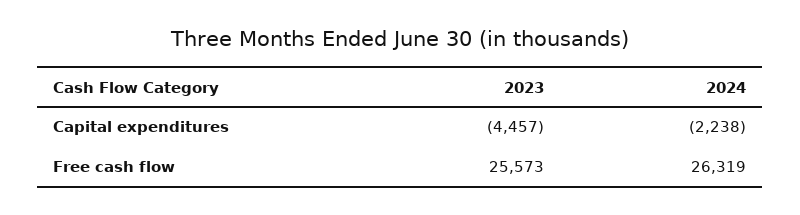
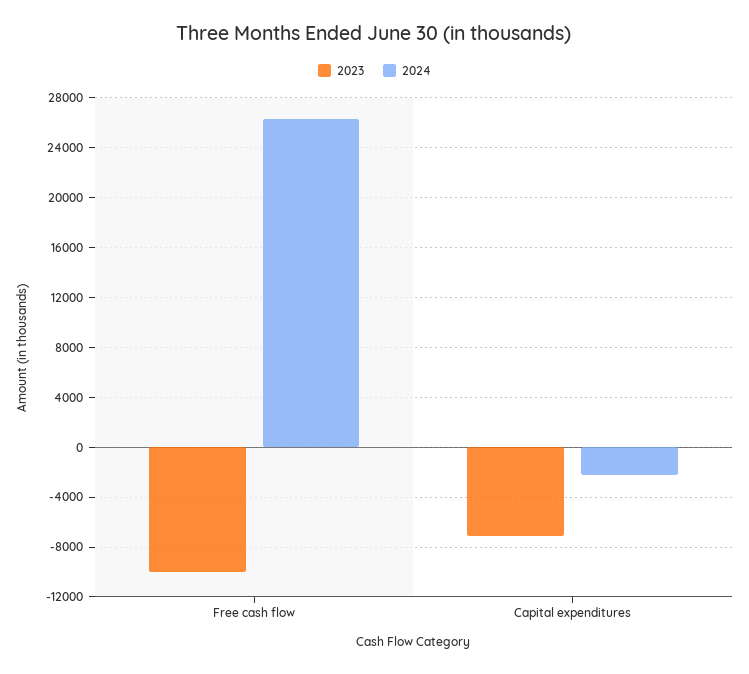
  {
    "2023": {
-     "Capital expenditures": -4457,
+     "Capital expenditures": -7000,
-     "Free cash flow": 25573
+     "Free cash flow": -10000
    },
    "2024": {
      "Capital expenditures": -2238,
      "Free cash flow": 26319
    }
  }

